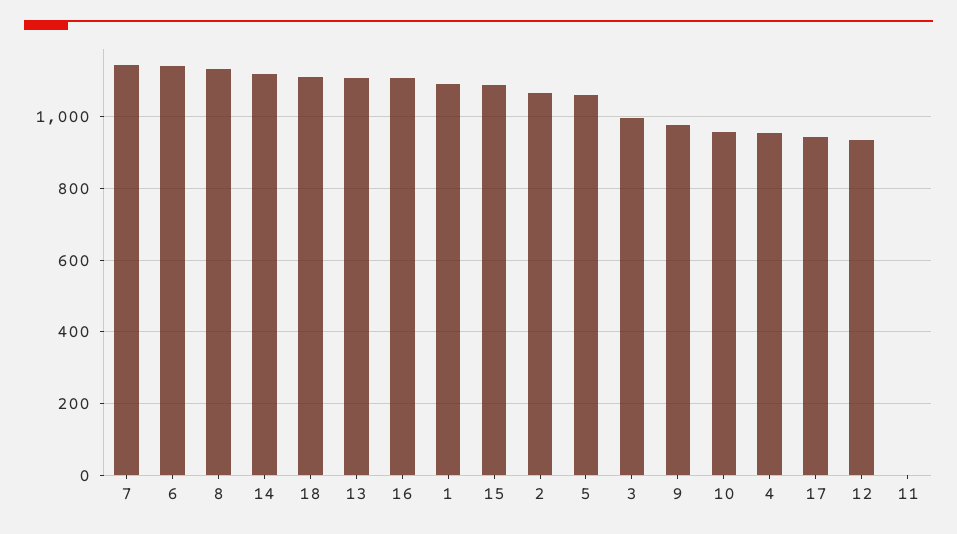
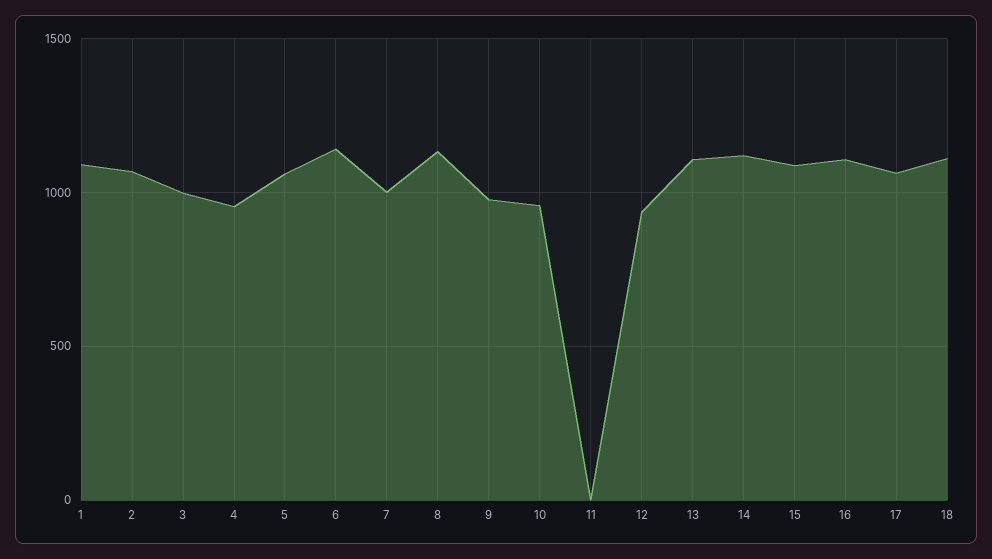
  {
-   "7": 1140,
+   "7": 1000,
    "6": 1140,
    "8": 1140,
    "14": 1120,
    "18": 1120,
    "13": 1100,
    "16": 1100,
    "1": 1100,
    "15": 1080,
    "2": 1060,
    "5": 1060,
    "3": 1000,
    "9": 980,
    "10": 960,
    "4": 960,
-   "17": 940,
+   "17": 1050,
    "12": 940,
    "11": 0
  }

